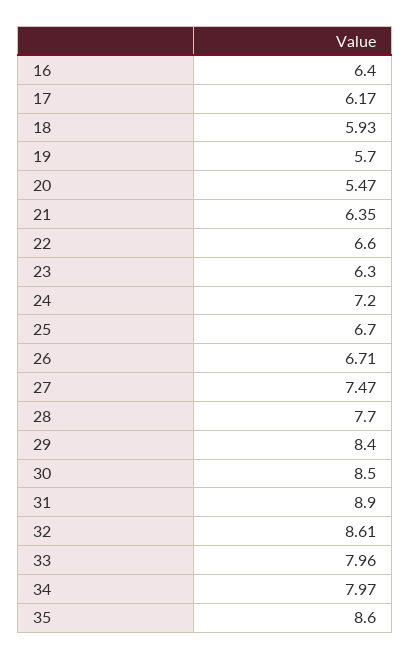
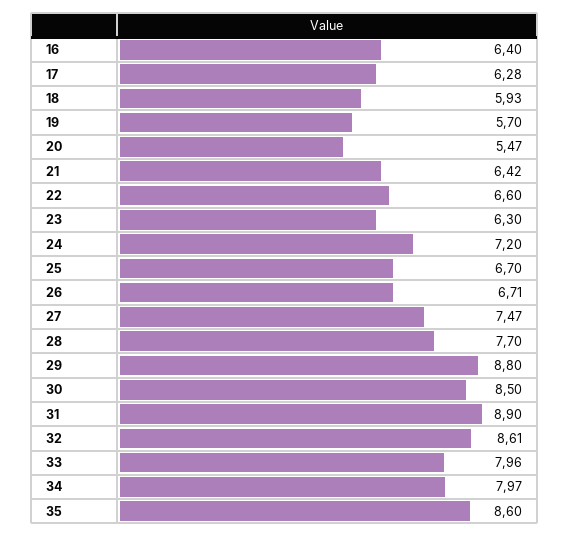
  {
    "16": 6.4,
-   "17": 6.17,
+   "17": 6.28,
    "18": 5.93,
    "19": 5.7,
    "20": 5.47,
-   "21": 6.35,
+   "21": 6.42,
    "22": 6.6,
    "23": 6.3,
    "24": 7.2,
    "25": 6.7,
    "26": 6.71,
    "27": 7.47,
    "28": 7.7,
-   "29": 8.4,
+   "29": 8.8,
    "30": 8.5,
    "31": 8.9,
    "32": 8.61,
    "33": 7.96,
    "34": 7.97,
    "35": 8.6
  }

